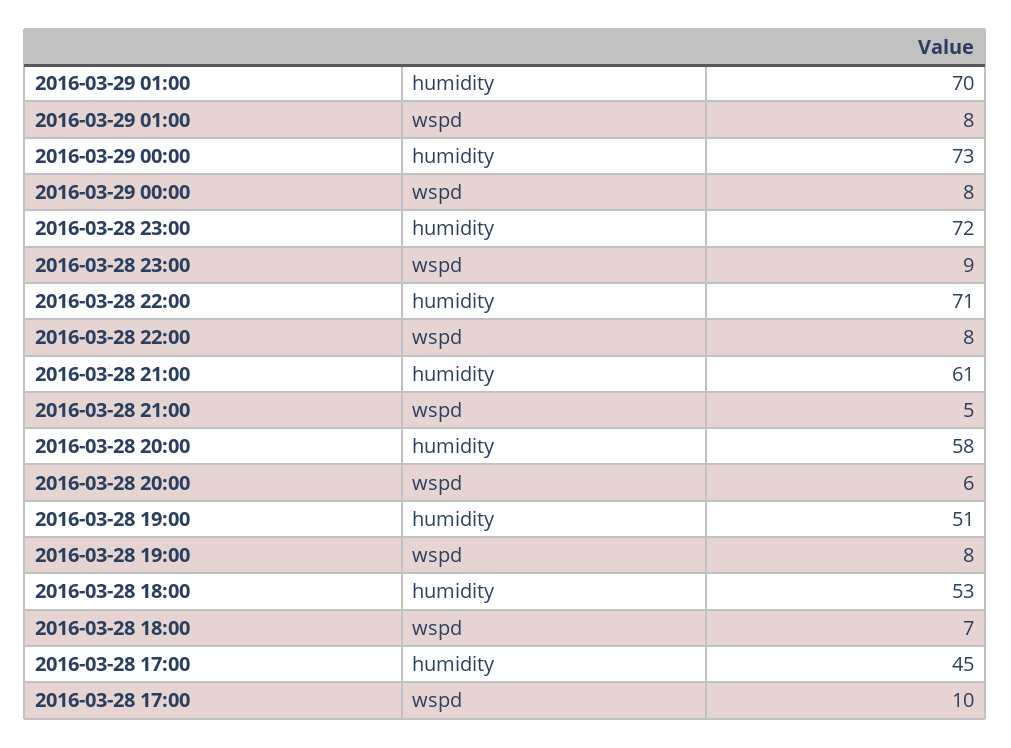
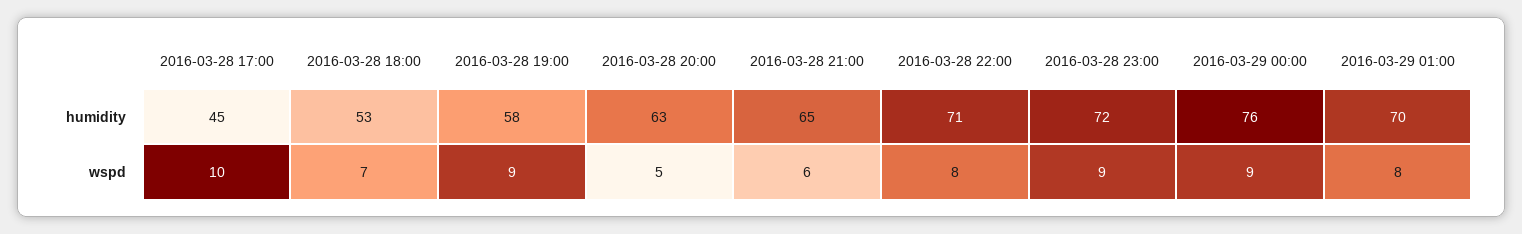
  {
    "2016-03-29 01:00": {
      "humidity": 70,
      "wspd": 8
    },
    "2016-03-29 00:00": {
-     "humidity": 73,
+     "humidity": 76,
-     "wspd": 8
+     "wspd": 9
    },
    "2016-03-28 23:00": {
      "humidity": 72,
      "wspd": 9
    },
    "2016-03-28 22:00": {
      "humidity": 71,
      "wspd": 8
    },
    "2016-03-28 21:00": {
-     "humidity": 61,
+     "humidity": 65,
-     "wspd": 5
+     "wspd": 6
    },
    "2016-03-28 20:00": {
-     "humidity": 58,
+     "humidity": 63,
-     "wspd": 6
+     "wspd": 5
    },
    "2016-03-28 19:00": {
-     "humidity": 51,
+     "humidity": 58,
-     "wspd": 8
+     "wspd": 9
    },
    "2016-03-28 18:00": {
      "humidity": 53,
      "wspd": 7
    },
    "2016-03-28 17:00": {
      "humidity": 45,
      "wspd": 10
    }
  }

